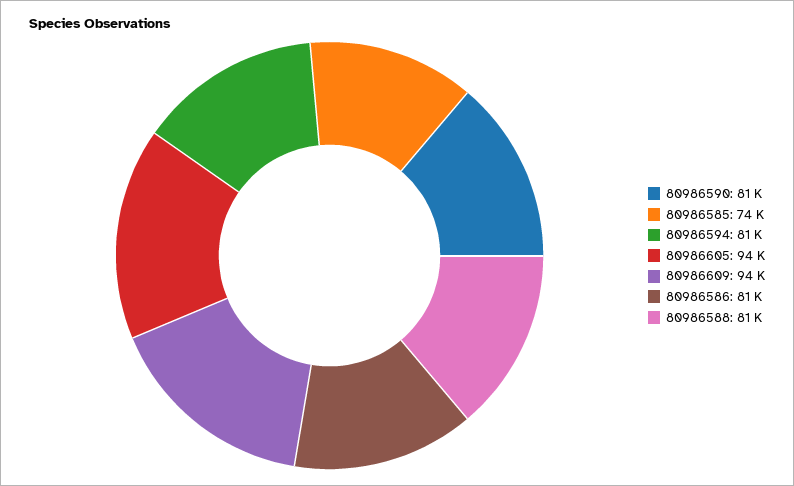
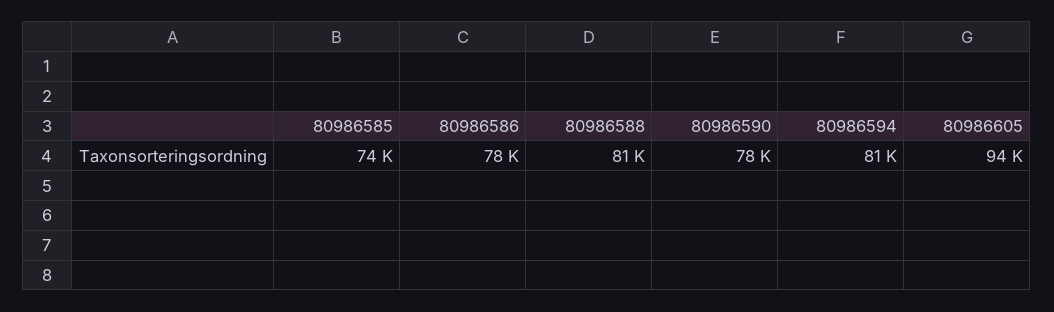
  {
-   "80986590": 81000,
+   "80986590": 78000,
    "80986585": 74000,
    "80986594": 81000,
    "80986605": 94000,
-   "80986609": 94000,
-   "80986586": 81000,
+   "80986586": 78000,
    "80986588": 81000
  }

